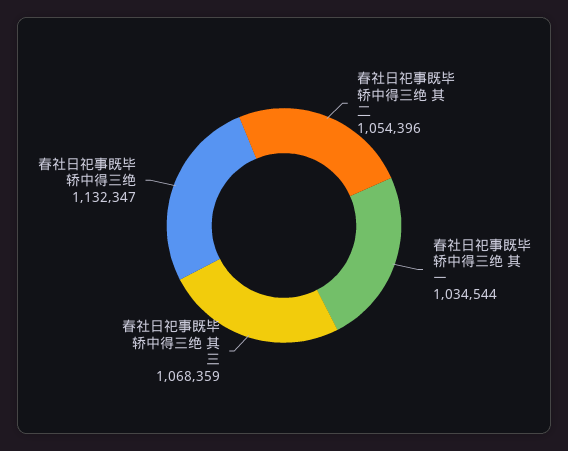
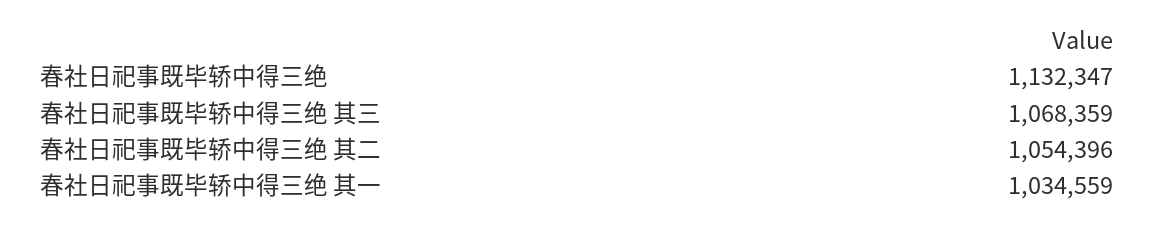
  {
    "春社日祀事既毕轿中得三绝 其二": 1054396,
-   "春社日祀事既毕轿中得三绝 其一": 1034544,
+   "春社日祀事既毕轿中得三绝 其一": 1034559,
    "春社日祀事既毕轿中得三绝 其三": 1068359,
    "春社日祀事既毕轿中得三绝": 1132347
  }

